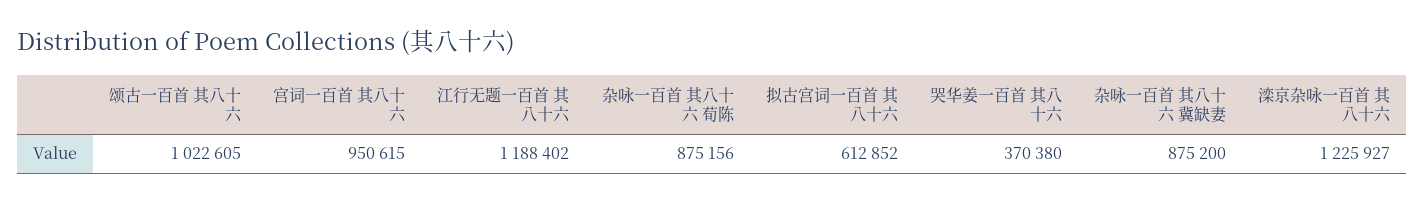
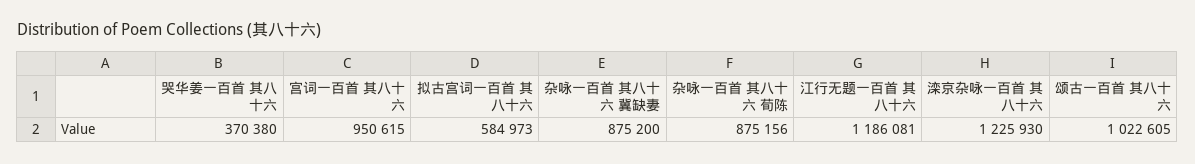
  {
    "颂古一百首 其八十六": 1022605,
    "宫词一百首 其八十六": 950615,
-   "江行无题一百首 其八十六": 1188402,
+   "江行无题一百首 其八十六": 1186081,
    "杂咏一百首 其八十六 荀陈": 875156,
-   "拟古宫词一百首 其八十六": 612852,
+   "拟古宫词一百首 其八十六": 584973,
    "哭华姜一百首 其八十六": 370380,
    "杂咏一百首 其八十六 冀缺妻": 875200,
-   "滦京杂咏一百首 其八十六": 1225927
+   "滦京杂咏一百首 其八十六": 1225930
  }

